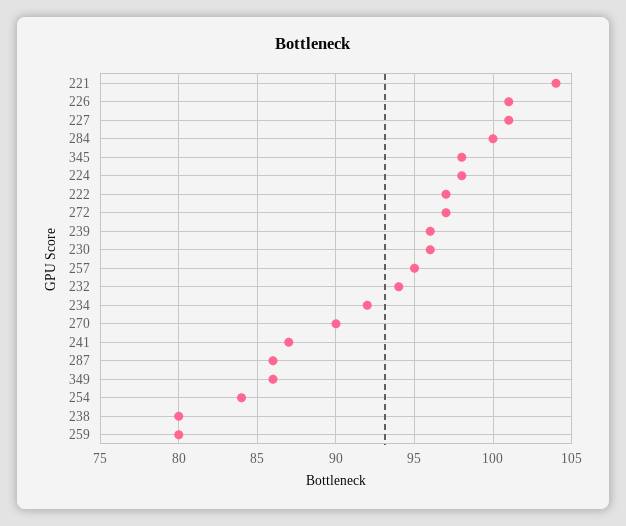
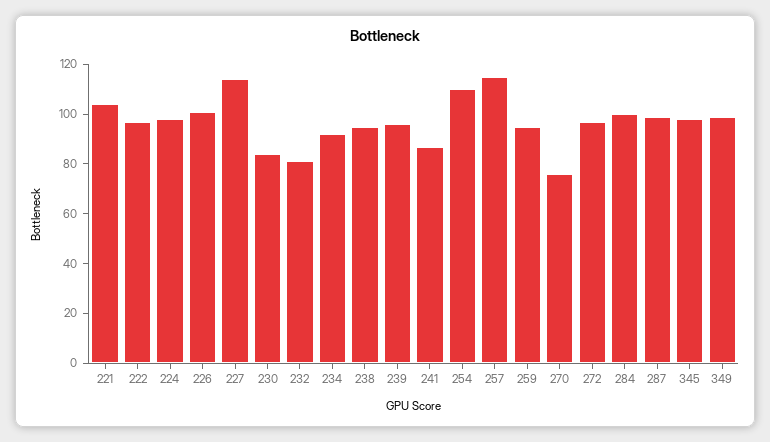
  {
    "221": 104,
    "226": 101,
-   "227": 101,
+   "227": 115,
    "284": 100,
    "345": 98,
    "224": 98,
    "222": 97,
    "272": 97,
    "239": 96,
-   "230": 96,
+   "230": 85,
-   "257": 95,
+   "257": 115,
-   "232": 94,
+   "232": 80,
    "234": 92,
-   "270": 90,
+   "270": 75,
    "241": 87,
-   "287": 86,
+   "287": 100,
-   "349": 86,
+   "349": 100,
-   "254": 84,
+   "254": 110,
-   "238": 80,
+   "238": 95,
-   "259": 80
+   "259": 95
  }

